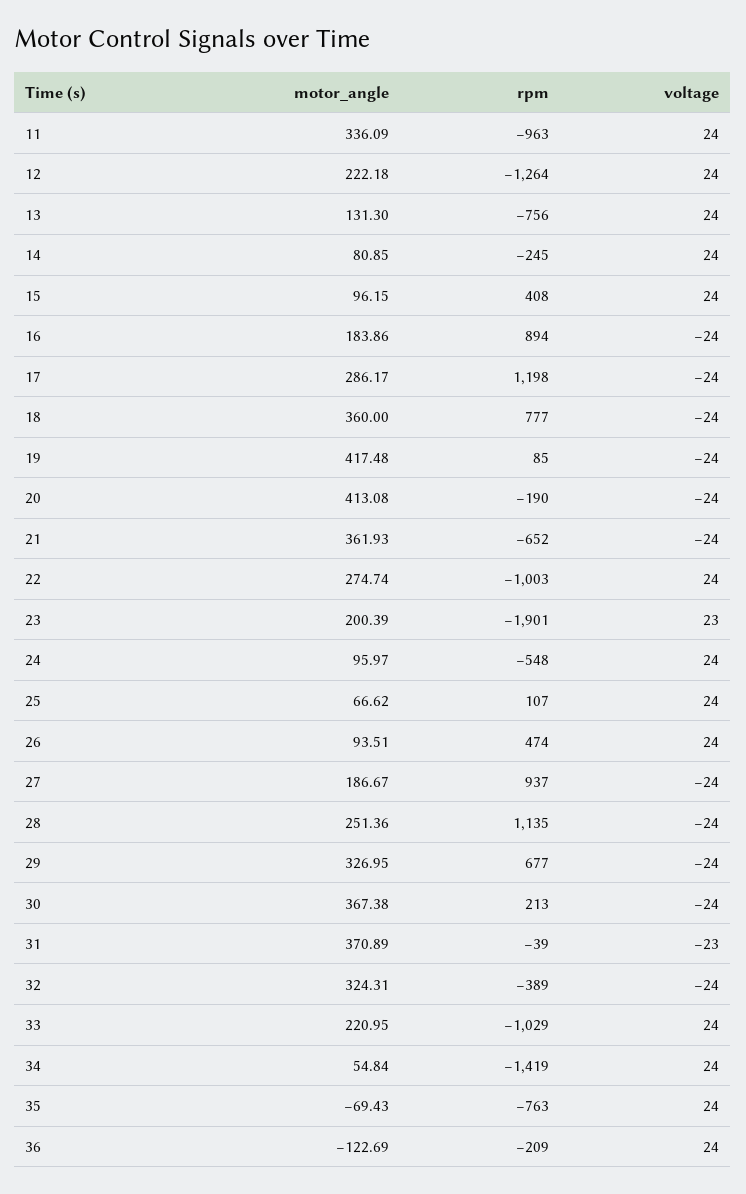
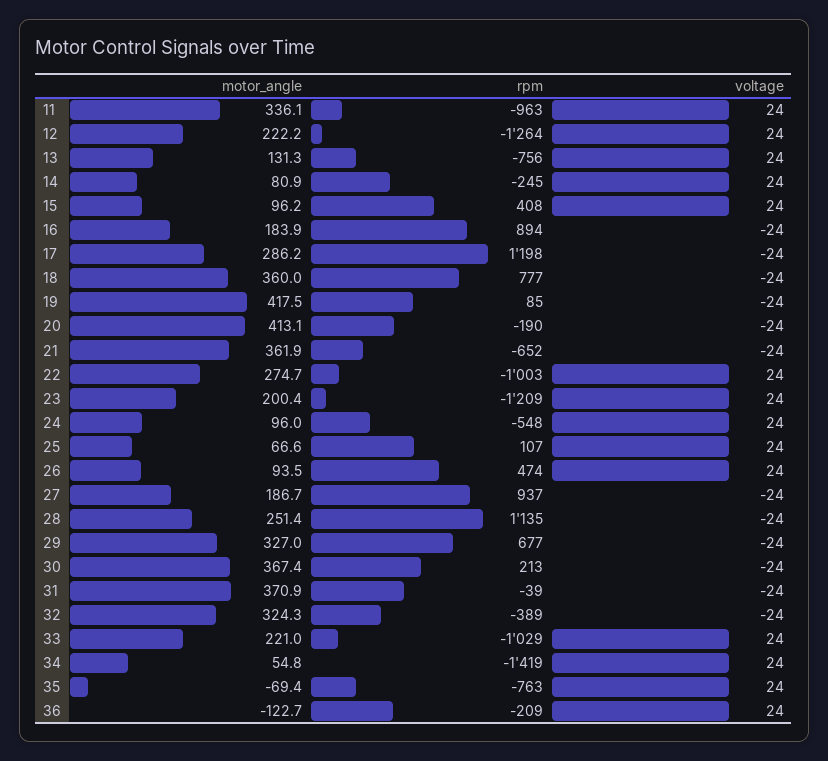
  {
    "motor_angle": {
      "11": 336.09,
      "12": 222.18,
      "13": 131.3,
      "14": 80.85,
      "15": 96.15,
      "16": 183.86,
      "17": 286.17,
      "18": 360,
      "19": 417.48,
      "20": 413.08,
      "21": 361.93,
      "22": 274.74,
      "23": 200.39,
      "24": 95.97,
      "25": 66.62,
      "26": 93.51,
      "27": 186.67,
      "28": 251.36,
      "29": 326.95,
      "30": 367.38,
      "31": 370.89,
      "32": 324.31,
      "33": 220.95,
      "34": 54.84,
      "35": -69.43,
      "36": -122.69
    },
    "rpm": {
      "11": -963,
      "12": -1264,
      "13": -756,
      "14": -245,
      "15": 408,
      "16": 894,
      "17": 1198,
      "18": 777,
      "19": 85,
      "20": -190,
      "21": -652,
      "22": -1003,
-     "23": -1901,
+     "23": -1209,
      "24": -548,
      "25": 107,
      "26": 474,
      "27": 937,
      "28": 1135,
      "29": 677,
      "30": 213,
      "31": -39,
      "32": -389,
      "33": -1029,
      "34": -1419,
      "35": -763,
      "36": -209
    },
    "voltage": {
      "11": 24,
      "12": 24,
      "13": 24,
      "14": 24,
      "15": 24,
      "16": -24,
      "17": -24,
      "18": -24,
      "19": -24,
      "20": -24,
      "21": -24,
      "22": 24,
-     "23": 23,
+     "23": 24,
      "24": 24,
      "25": 24,
      "26": 24,
      "27": -24,
      "28": -24,
      "29": -24,
      "30": -24,
-     "31": -23,
+     "31": -24,
      "32": -24,
      "33": 24,
      "34": 24,
      "35": 24,
      "36": 24
    }
  }

